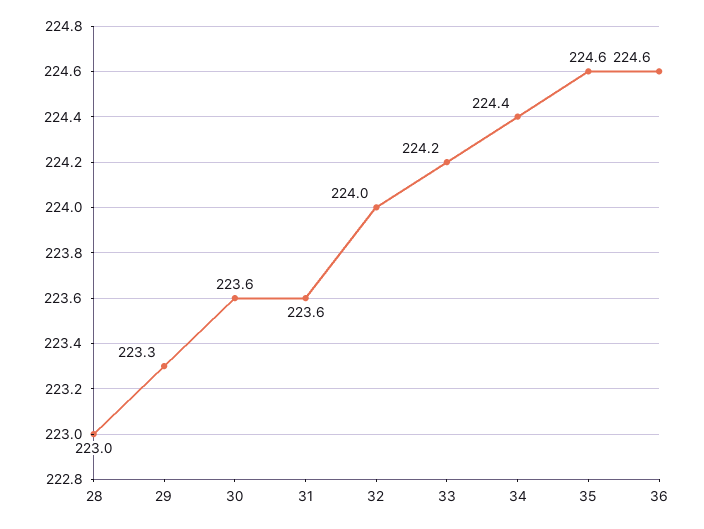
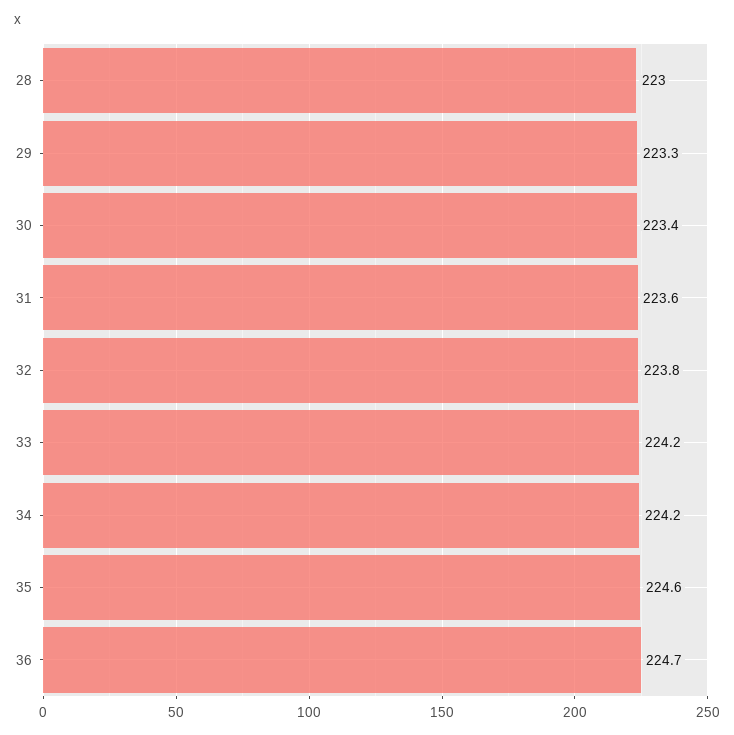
  {
    "28": 223,
    "29": 223.3,
-   "30": 223.6,
+   "30": 223.4,
    "31": 223.6,
-   "32": 224,
+   "32": 223.8,
    "33": 224.2,
-   "34": 224.4,
+   "34": 224.2,
    "35": 224.6,
-   "36": 224.6
+   "36": 224.7
  }

